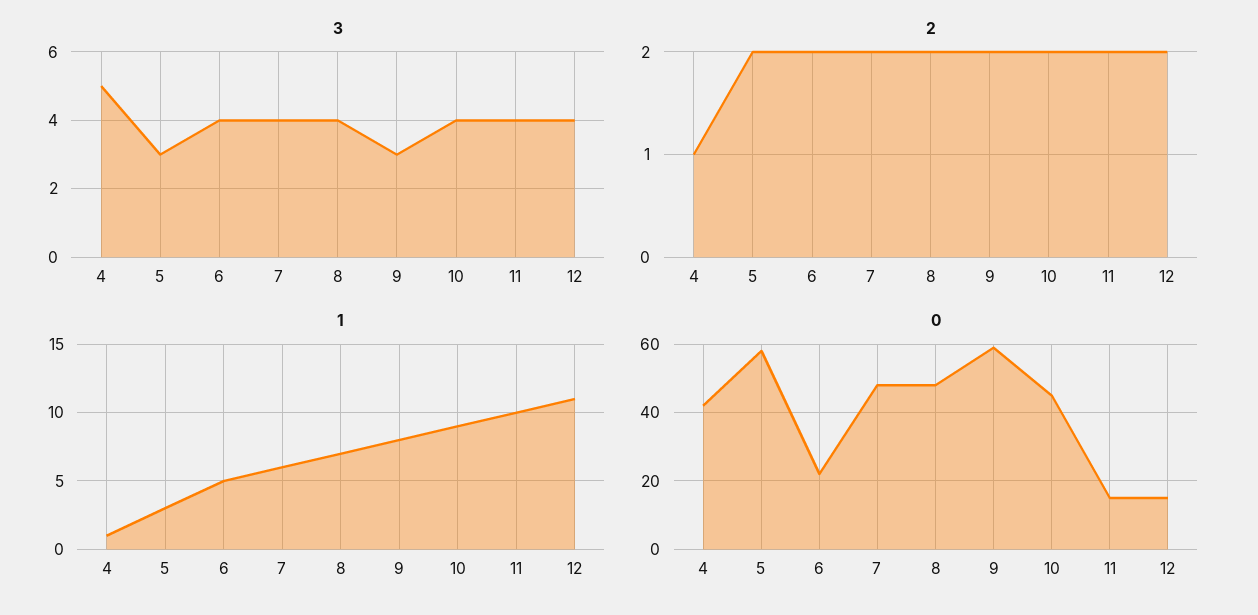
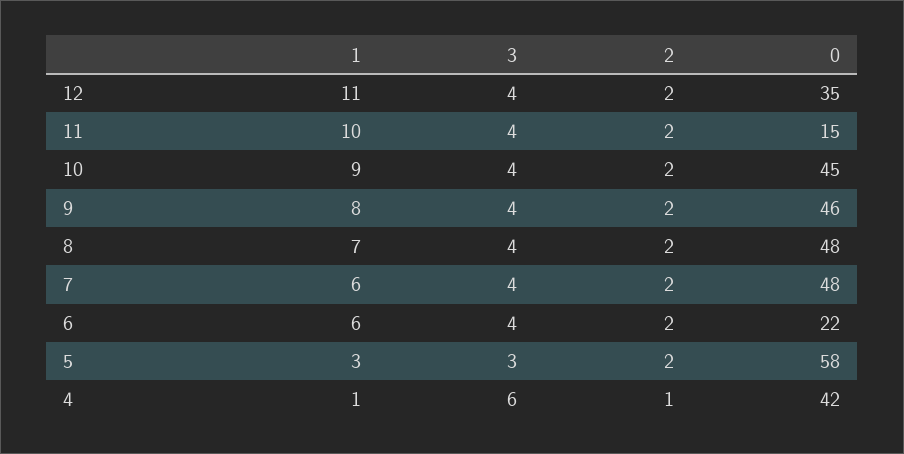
  {
    "3": {
-     "4": 5,
+     "4": 6,
      "5": 3,
      "6": 4,
      "7": 4,
      "8": 4,
-     "9": 3,
+     "9": 4,
      "10": 4,
      "11": 4,
      "12": 4
    },
    "2": {
      "4": 1,
      "5": 2,
      "6": 2,
      "7": 2,
      "8": 2,
      "9": 2,
      "10": 2,
      "11": 2,
      "12": 2
    },
    "1": {
      "4": 1,
      "5": 3,
-     "6": 5,
+     "6": 6,
      "7": 6,
      "8": 7,
      "9": 8,
      "10": 9,
      "11": 10,
      "12": 11
    },
    "0": {
      "4": 42,
      "5": 58,
      "6": 22,
      "7": 48,
      "8": 48,
-     "9": 60,
+     "9": 46,
      "10": 45,
      "11": 15,
-     "12": 15
+     "12": 35
    }
  }

